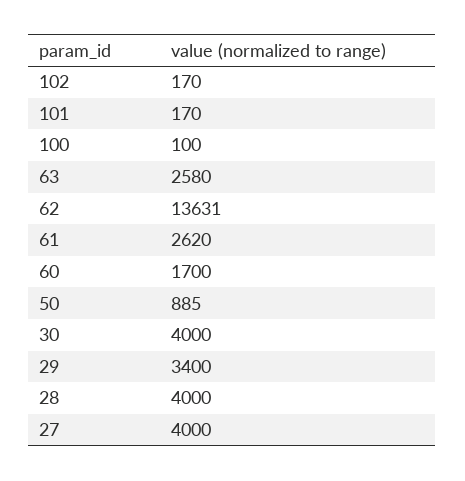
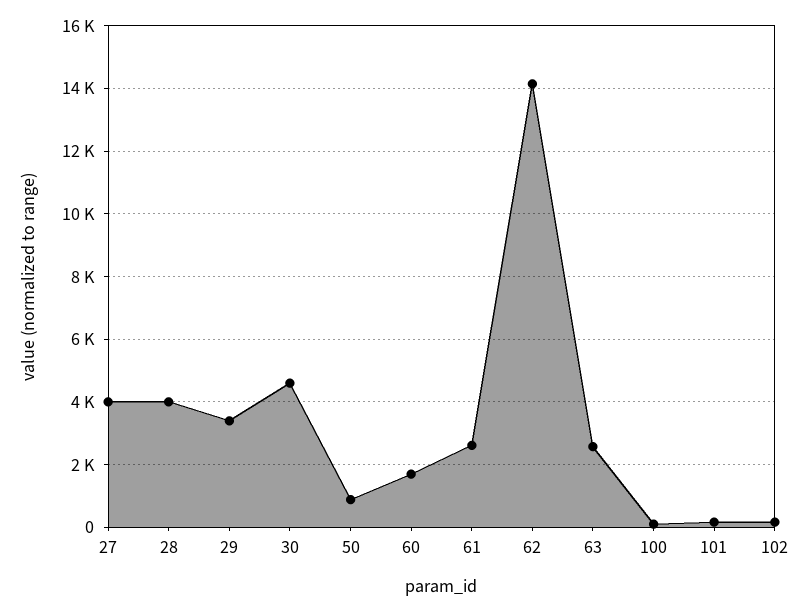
  {
    "102": 170,
    "101": 170,
    "100": 100,
    "63": 2580,
-   "62": 13631,
+   "62": 14200,
    "61": 2620,
    "60": 1700,
    "50": 885,
-   "30": 4000,
+   "30": 4600,
    "29": 3400,
    "28": 4000,
    "27": 4000
  }

